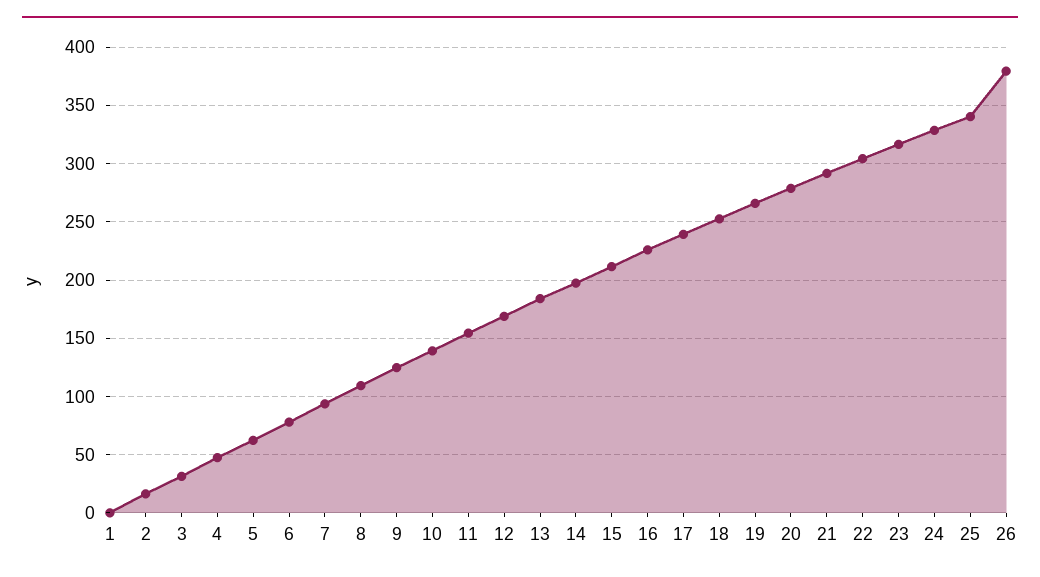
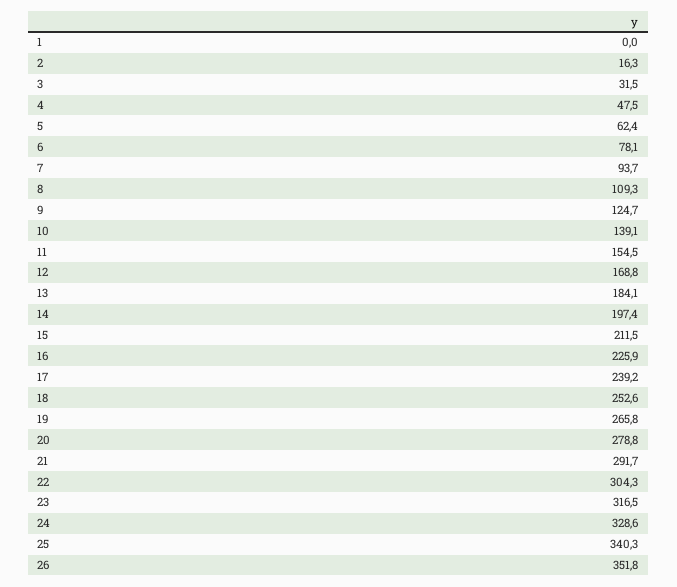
  {
    "1": 0,
    "2": 16.3,
    "3": 31.5,
    "4": 47.5,
    "5": 62.4,
    "6": 78.1,
    "7": 93.7,
    "8": 109.3,
    "9": 124.7,
    "10": 139.1,
    "11": 154.5,
    "12": 168.8,
    "13": 184.1,
    "14": 197.4,
    "15": 211.5,
    "16": 225.9,
    "17": 239.2,
    "18": 252.6,
    "19": 265.8,
    "20": 278.8,
    "21": 291.7,
    "22": 304.3,
    "23": 316.5,
    "24": 328.6,
    "25": 340.3,
-   "26": 380
+   "26": 351.8
  }

